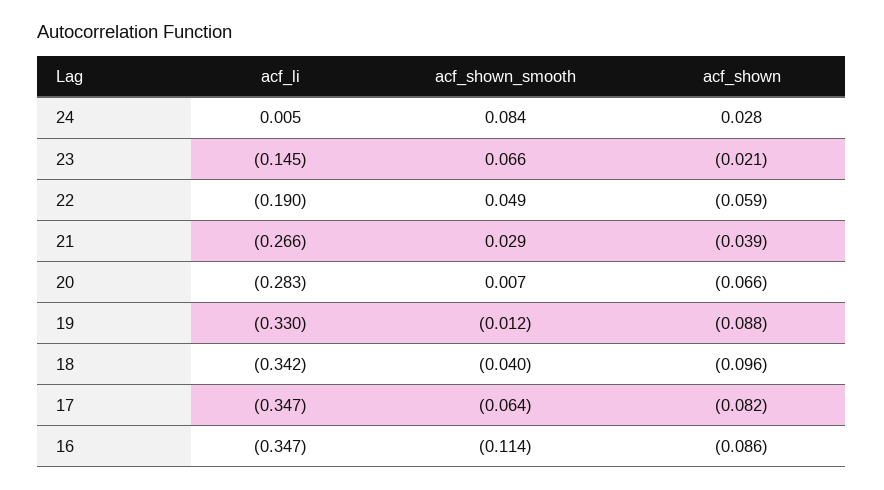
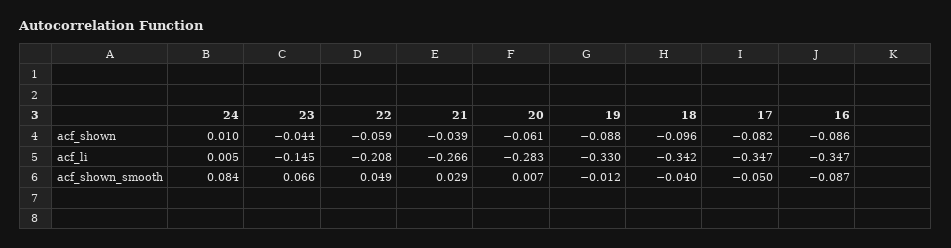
  {
    "acf_li": {
      "24": 0.005,
      "23": -0.145,
-     "22": -0.19,
+     "22": -0.208,
      "21": -0.266,
      "20": -0.283,
      "19": -0.33,
      "18": -0.342,
      "17": -0.347,
      "16": -0.347
    },
    "acf_shown_smooth": {
      "24": 0.084,
      "23": 0.066,
      "22": 0.049,
      "21": 0.029,
      "20": 0.007,
      "19": -0.012,
      "18": -0.04,
-     "17": -0.064,
+     "17": -0.05,
-     "16": -0.114
+     "16": -0.087
    },
    "acf_shown": {
-     "24": 0.028,
+     "24": 0.01,
-     "23": -0.021,
+     "23": -0.044,
      "22": -0.059,
      "21": -0.039,
-     "20": -0.066,
+     "20": -0.061,
      "19": -0.088,
      "18": -0.096,
      "17": -0.082,
      "16": -0.086
    }
  }

